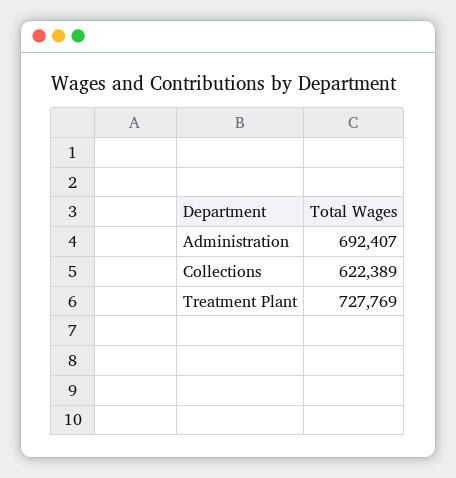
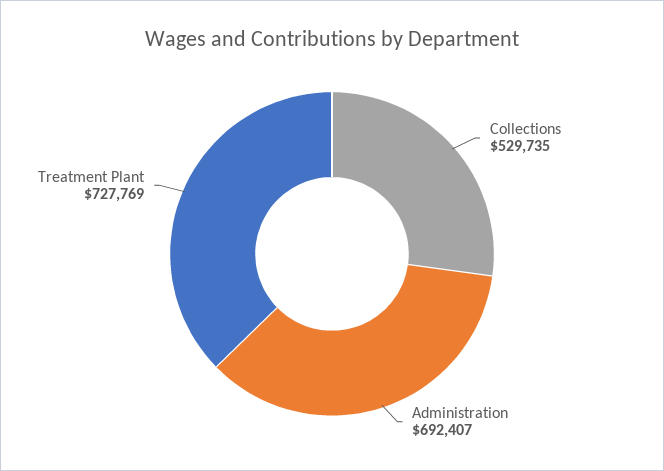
  {
    "Administration": 692407,
-   "Collections": 622389,
+   "Collections": 529735,
    "Treatment Plant": 727769
  }

